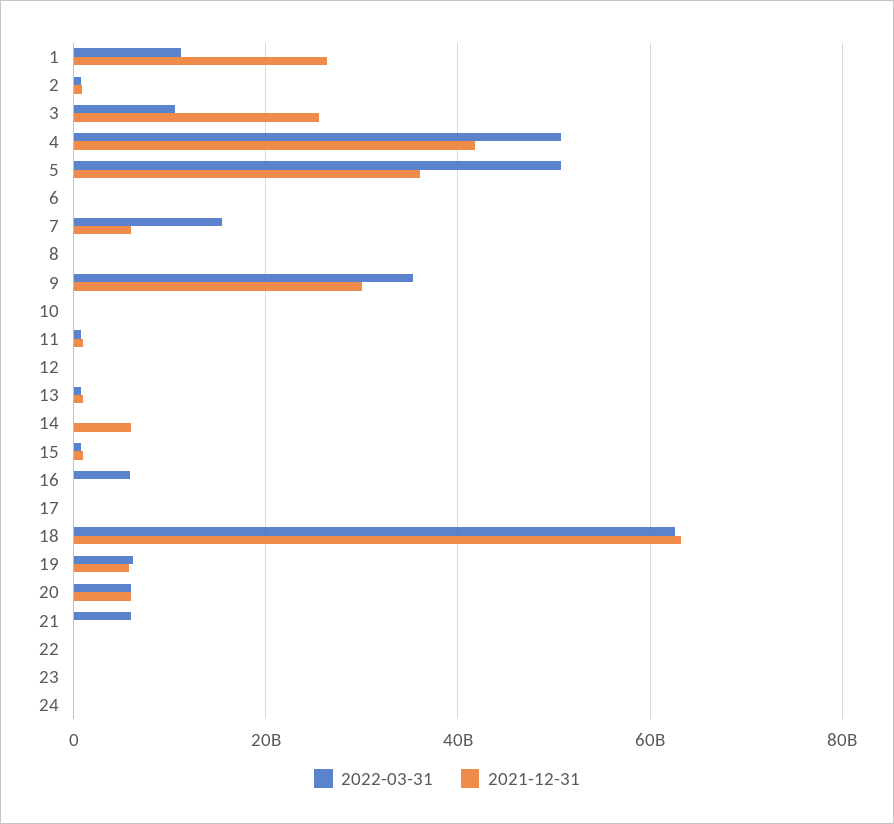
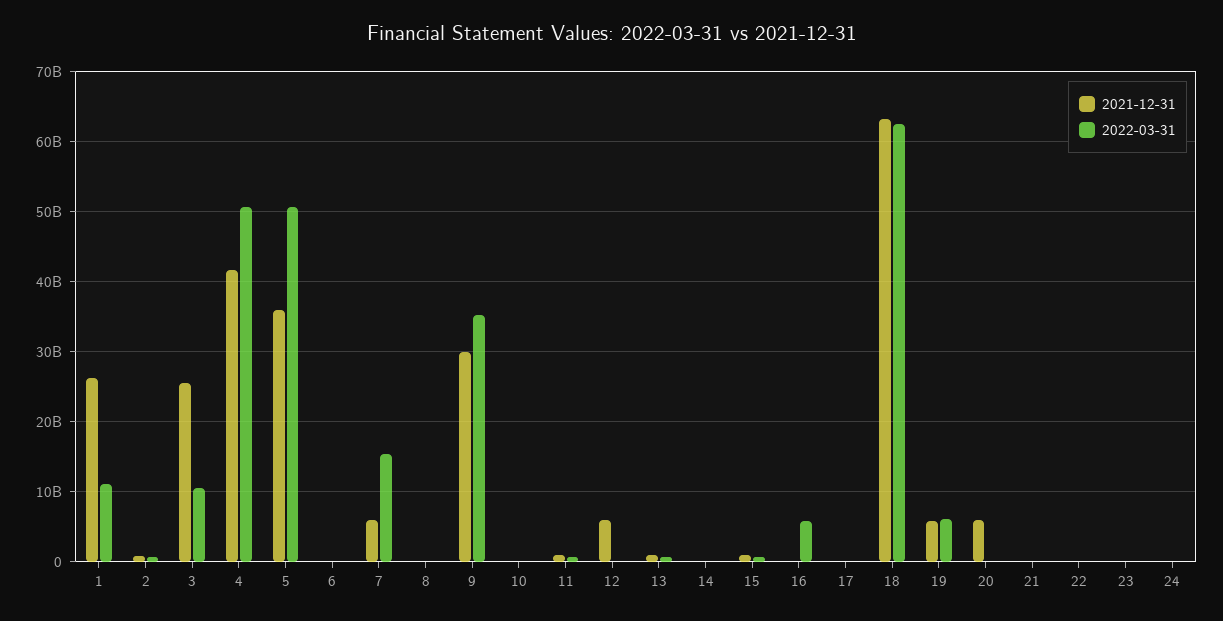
  {
    "2022-03-31": {
      "1": 11000000000,
      "2": 1000000000,
      "3": 11000000000,
      "4": 51000000000,
      "5": 51000000000,
      "6": 0,
      "7": 15000000000,
      "8": 0,
      "9": 35000000000,
      "10": 0,
      "11": 1000000000,
      "12": 0,
      "13": 1000000000,
      "14": 0,
      "15": 1000000000,
      "16": 6000000000,
      "17": 0,
      "18": 63000000000,
      "19": 6000000000,
-     "20": 6000000000,
+     "20": 0,
-     "21": 6000000000,
+     "21": 0,
      "22": 0,
      "23": 0,
      "24": 0
    },
    "2021-12-31": {
      "1": 26000000000,
      "2": 1000000000,
      "3": 26000000000,
      "4": 42000000000,
      "5": 36000000000,
      "6": 0,
      "7": 6000000000,
      "8": 0,
      "9": 30000000000,
      "10": 0,
      "11": 1000000000,
-     "12": 0,
+     "12": 6000000000,
      "13": 1000000000,
-     "14": 6000000000,
+     "14": 0,
      "15": 1000000000,
      "16": 0,
      "17": 0,
      "18": 63000000000,
      "19": 6000000000,
      "20": 6000000000,
      "21": 0,
      "22": 0,
      "23": 0,
      "24": 0
    }
  }

